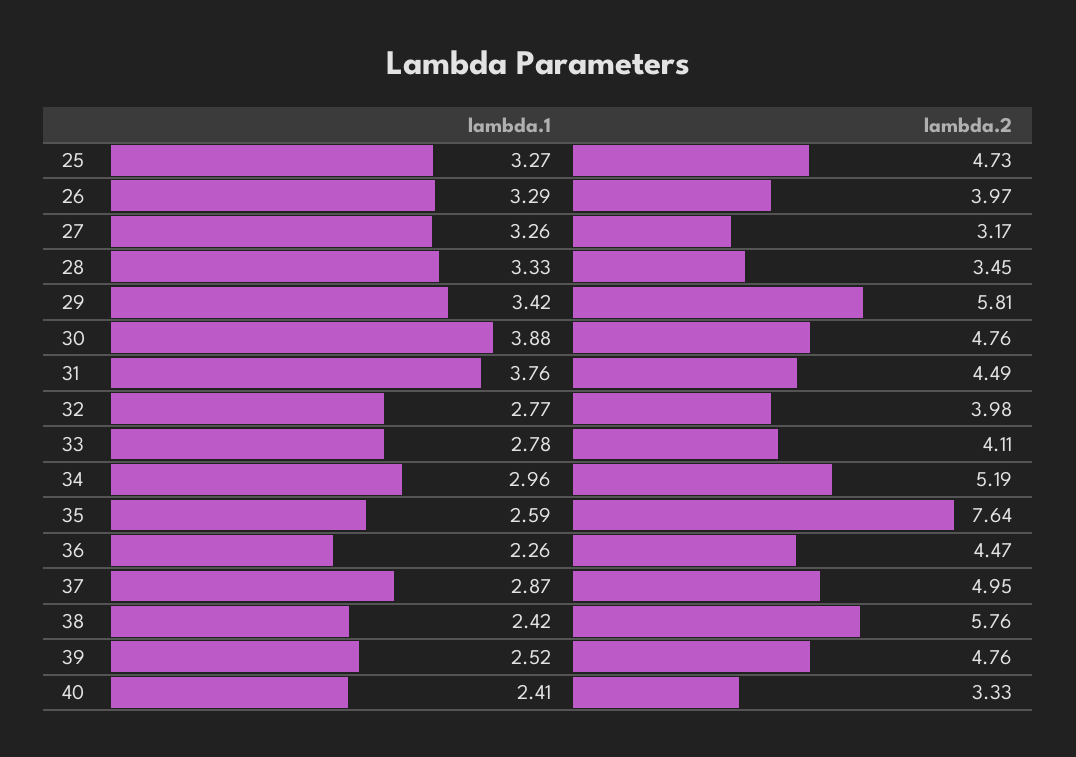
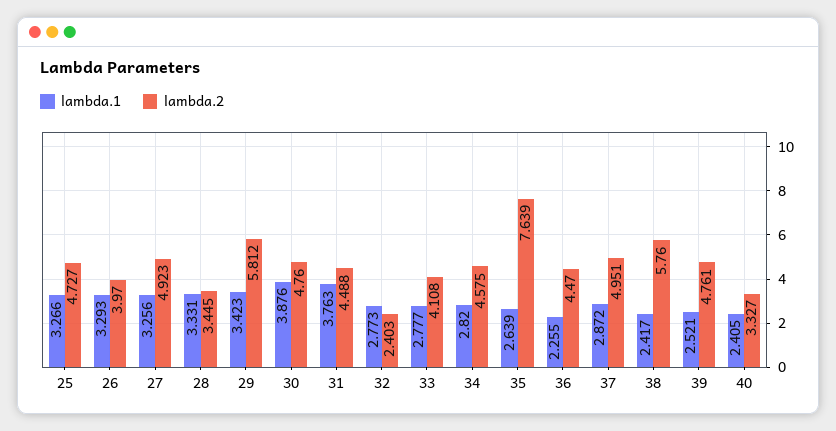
  {
    "lambda.1": {
      "25": 3.266,
      "26": 3.293,
      "27": 3.256,
      "28": 3.331,
      "29": 3.423,
      "30": 3.876,
      "31": 3.763,
      "32": 2.773,
      "33": 2.777,
-     "34": 2.96,
+     "34": 2.82,
-     "35": 2.59,
+     "35": 2.639,
      "36": 2.255,
      "37": 2.872,
      "38": 2.417,
      "39": 2.521,
      "40": 2.405
    },
    "lambda.2": {
      "25": 4.727,
      "26": 3.97,
-     "27": 3.17,
+     "27": 4.923,
      "28": 3.445,
      "29": 5.812,
      "30": 4.76,
      "31": 4.488,
-     "32": 3.98,
+     "32": 2.403,
      "33": 4.108,
-     "34": 5.19,
+     "34": 4.575,
      "35": 7.639,
      "36": 4.47,
      "37": 4.951,
      "38": 5.76,
      "39": 4.761,
      "40": 3.327
    }
  }

